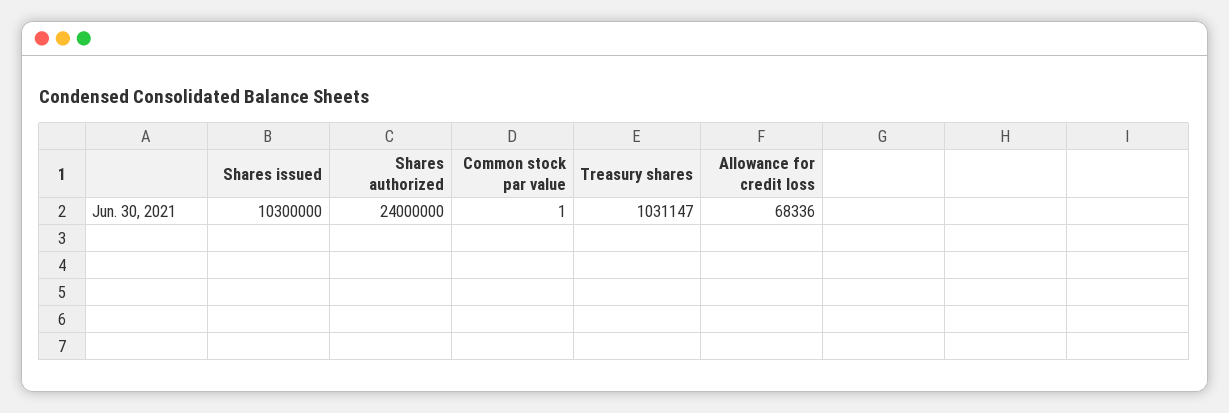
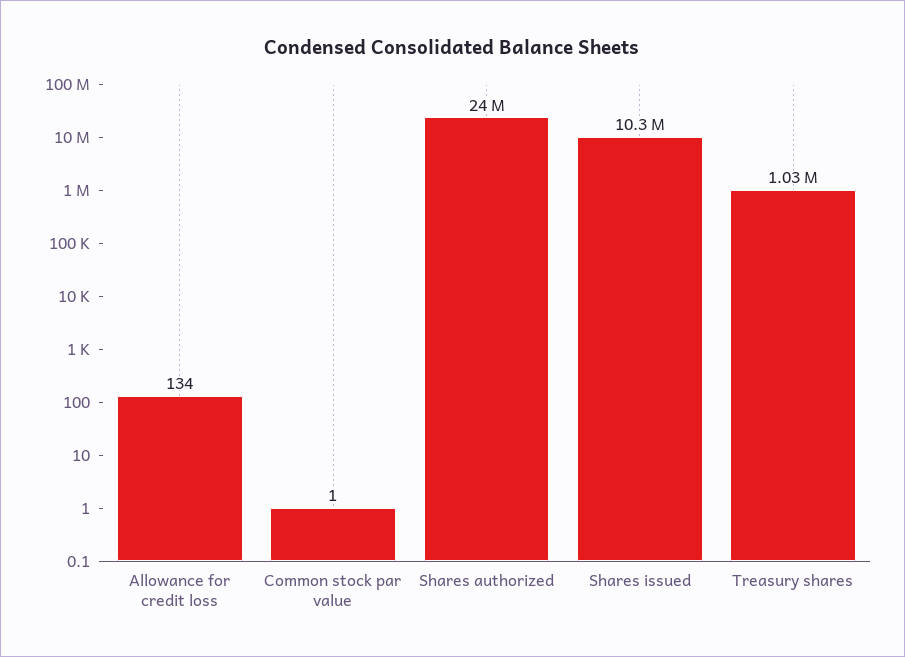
  {
    "Shares issued": 10300000,
    "Shares authorized": 24000000,
    "Common stock par value": 1,
    "Treasury shares": 1031147,
-   "Allowance for credit loss": 68336
+   "Allowance for credit loss": 134
  }

